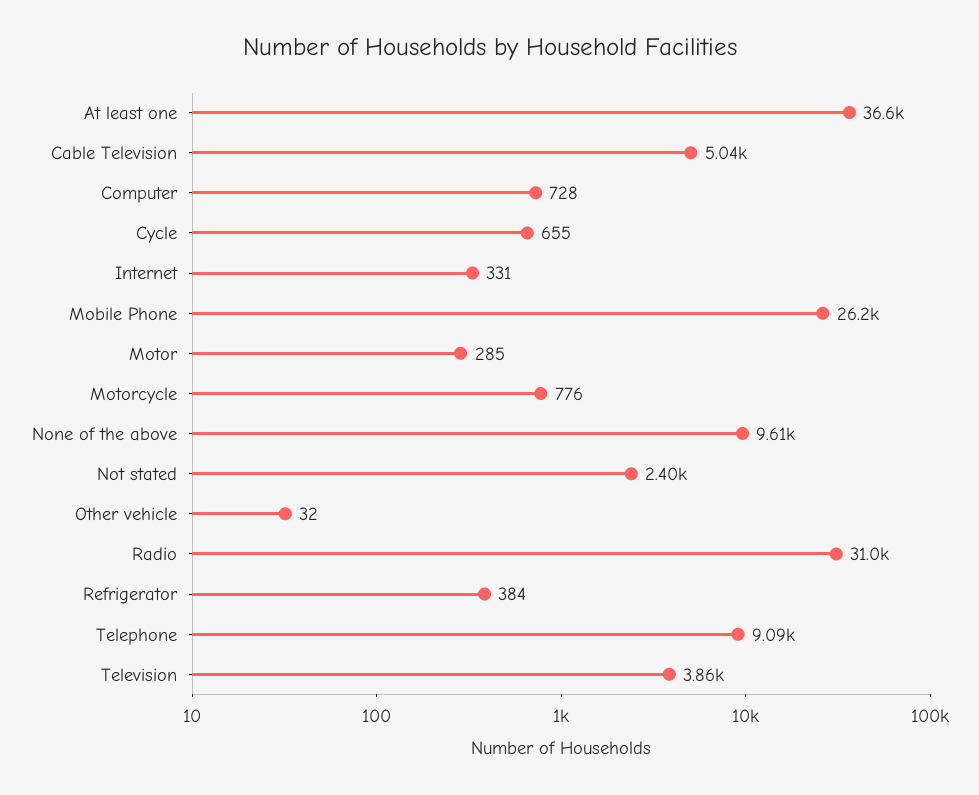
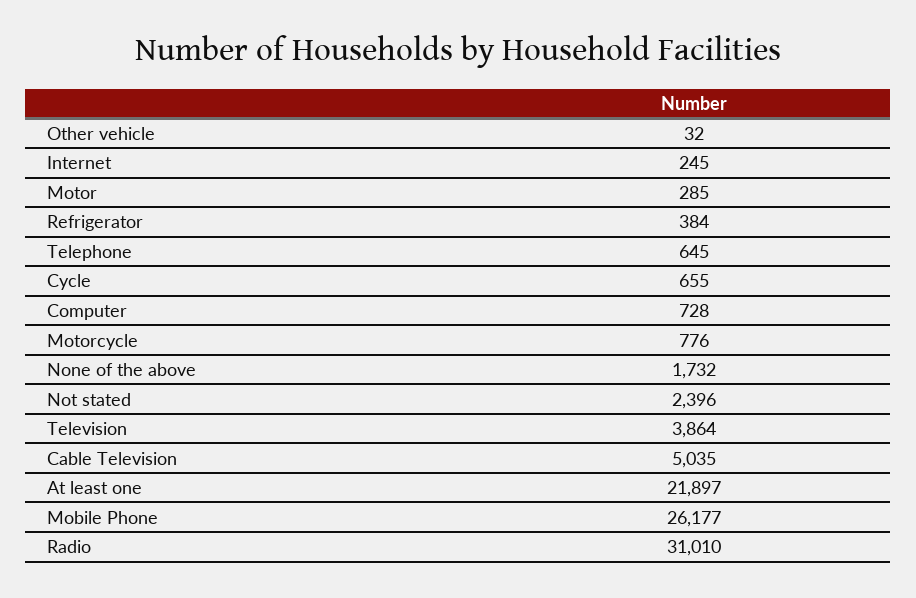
  {
-   "At least one": 36600,
+   "At least one": 21897,
    "Cable Television": 5035,
    "Computer": 728,
    "Cycle": 655,
-   "Internet": 331,
+   "Internet": 245,
    "Mobile Phone": 26177,
    "Motor": 285,
    "Motorcycle": 776,
-   "None of the above": 9610,
+   "None of the above": 1732,
    "Not stated": 2396,
    "Other vehicle": 32,
    "Radio": 31010,
    "Refrigerator": 384,
-   "Telephone": 9090,
+   "Telephone": 645,
    "Television": 3864
  }

